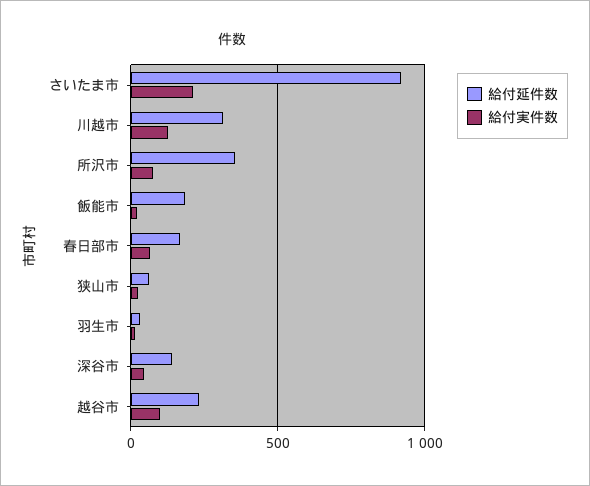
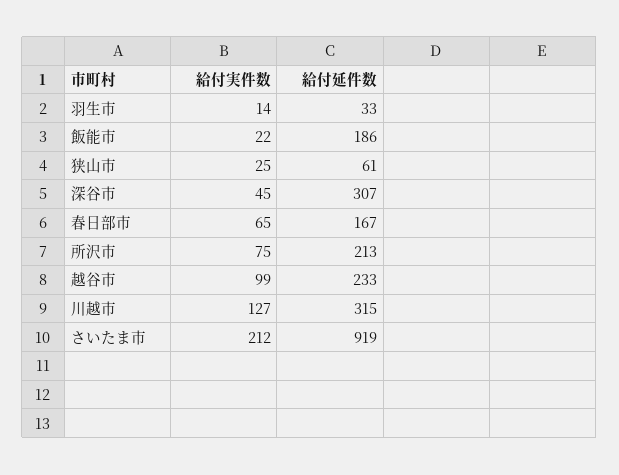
  {
    "給付延件数": {
      "さいたま市": 919,
      "川越市": 315,
-     "所沢市": 350,
+     "所沢市": 213,
      "飯能市": 186,
      "春日部市": 167,
      "狭山市": 61,
      "羽生市": 33,
-     "深谷市": 150,
+     "深谷市": 307,
      "越谷市": 233
    },
    "給付実件数": {
      "さいたま市": 212,
      "川越市": 127,
      "所沢市": 75,
      "飯能市": 22,
      "春日部市": 65,
      "狭山市": 25,
      "羽生市": 14,
      "深谷市": 45,
      "越谷市": 99
    }
  }

